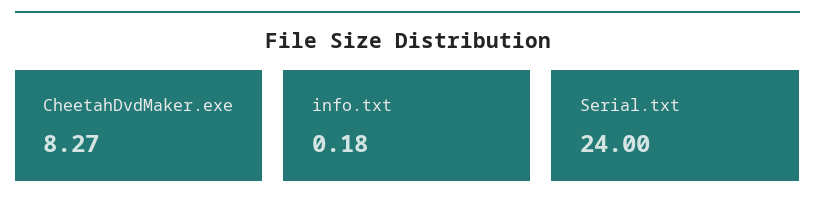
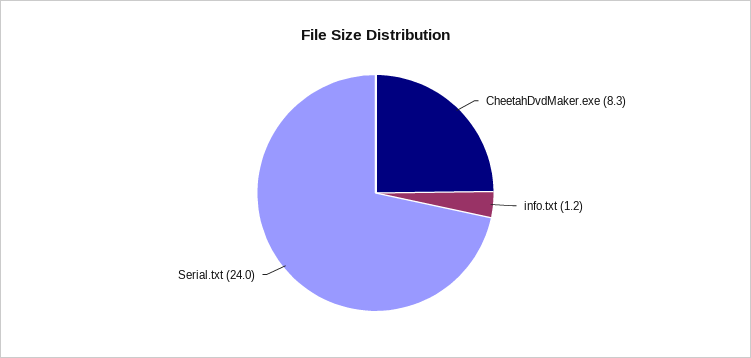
  {
    "CheetahDvdMaker.exe": 8.27,
-   "info.txt": 0.18,
+   "info.txt": 1.2,
    "Serial.txt": 24
  }

